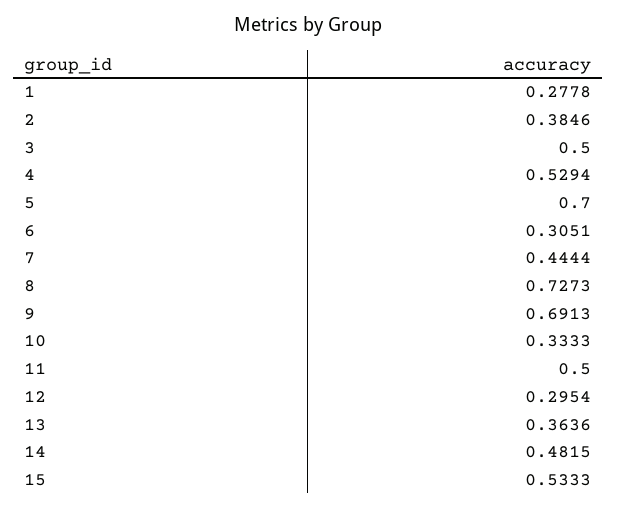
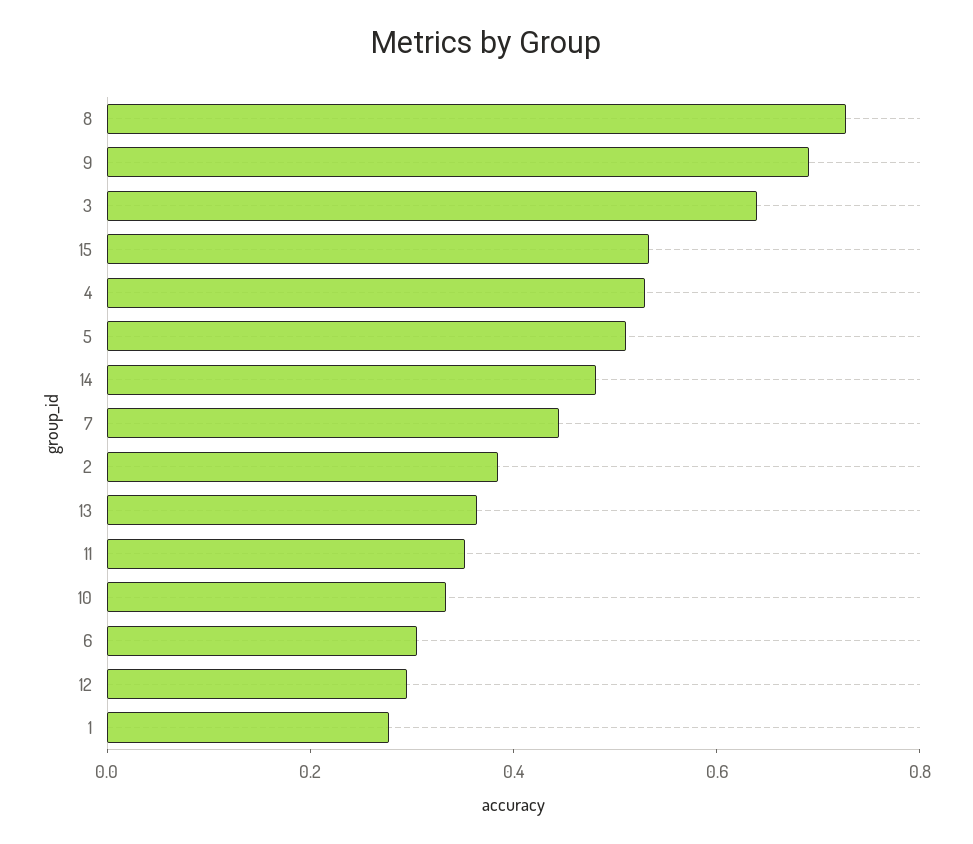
  {
    "1": 0.2778,
    "2": 0.3846,
-   "3": 0.5,
+   "3": 0.65,
    "4": 0.5294,
-   "5": 0.7,
+   "5": 0.5,
    "6": 0.3051,
    "7": 0.4444,
    "8": 0.7273,
    "9": 0.6913,
    "10": 0.3333,
-   "11": 0.5,
+   "11": 0.35,
    "12": 0.2954,
    "13": 0.3636,
    "14": 0.4815,
    "15": 0.5333
  }

